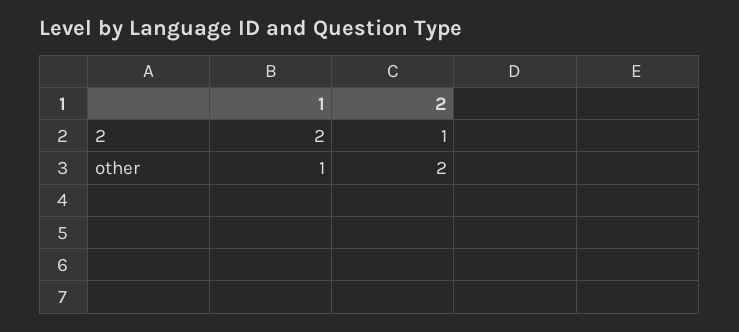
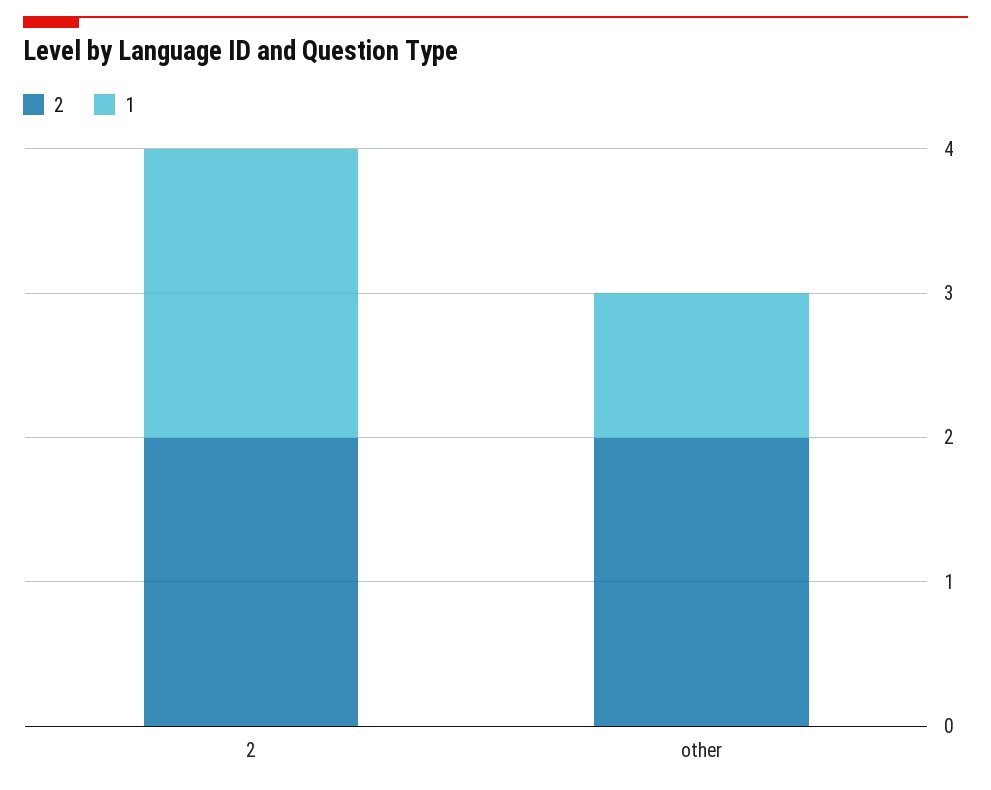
  {
    "1": {
      "2": 2,
      "other": 1
    },
    "2": {
-     "2": 1,
+     "2": 2,
      "other": 2
    }
  }

